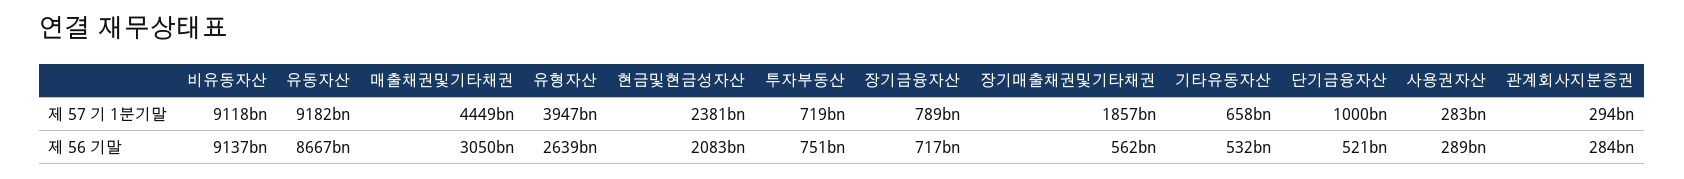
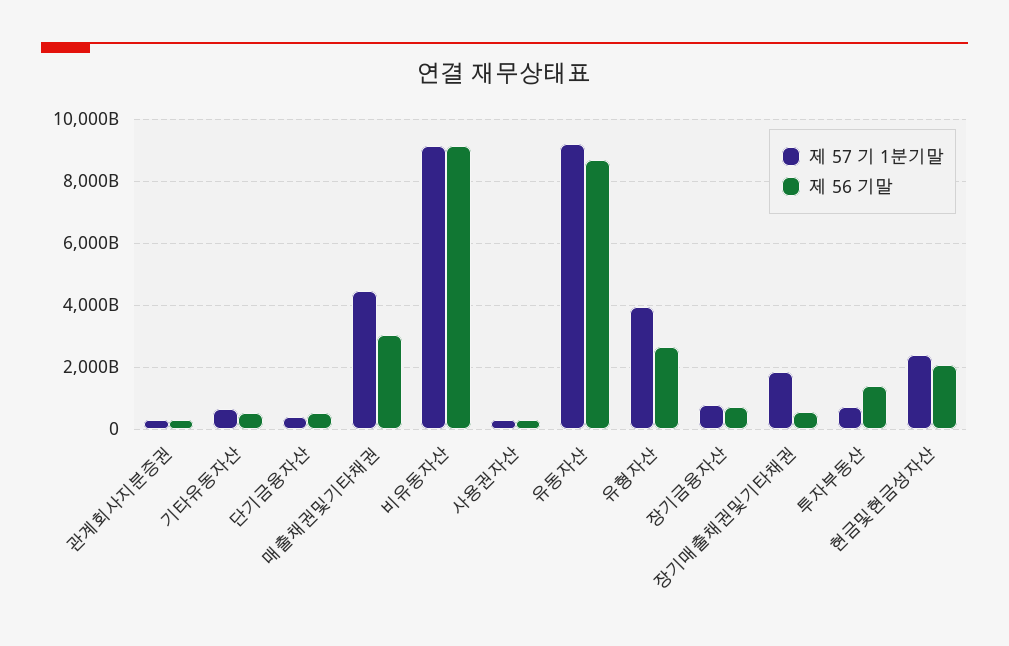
  {
    "제 57 기 1분기말": {
      "비유동자산": 9118000000000,
      "유동자산": 9182000000000,
      "매출채권및기타채권": 4449000000000,
      "유형자산": 3947000000000,
      "현금및현금성자산": 2381000000000,
      "투자부동산": 719000000000,
      "장기금융자산": 789000000000,
      "장기매출채권및기타채권": 1857000000000,
      "기타유동자산": 658000000000,
-     "단기금융자산": 1000000000000,
+     "단기금융자산": 400000000000,
      "사용권자산": 283000000000,
      "관계회사지분증권": 294000000000
    },
    "제 56 기말": {
      "비유동자산": 9137000000000,
      "유동자산": 8667000000000,
      "매출채권및기타채권": 3050000000000,
      "유형자산": 2639000000000,
      "현금및현금성자산": 2083000000000,
-     "투자부동산": 751000000000,
+     "투자부동산": 1400000000000,
      "장기금융자산": 717000000000,
      "장기매출채권및기타채권": 562000000000,
      "기타유동자산": 532000000000,
      "단기금융자산": 521000000000,
      "사용권자산": 289000000000,
      "관계회사지분증권": 284000000000
    }
  }

